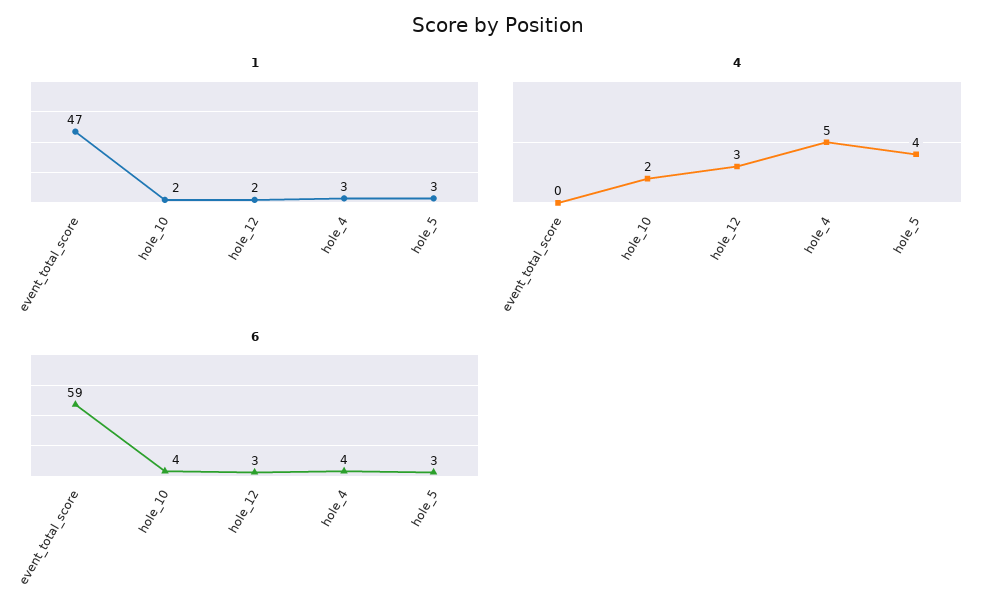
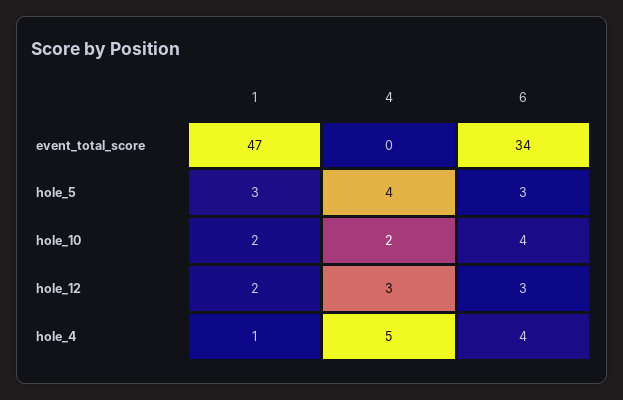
  {
    "1": {
      "event_total_score": 47,
      "hole_10": 2,
      "hole_12": 2,
-     "hole_4": 3,
+     "hole_4": 1,
      "hole_5": 3
    },
    "4": {
      "event_total_score": 0,
      "hole_10": 2,
      "hole_12": 3,
      "hole_4": 5,
      "hole_5": 4
    },
    "6": {
-     "event_total_score": 59,
+     "event_total_score": 34,
      "hole_10": 4,
      "hole_12": 3,
      "hole_4": 4,
      "hole_5": 3
    }
  }

